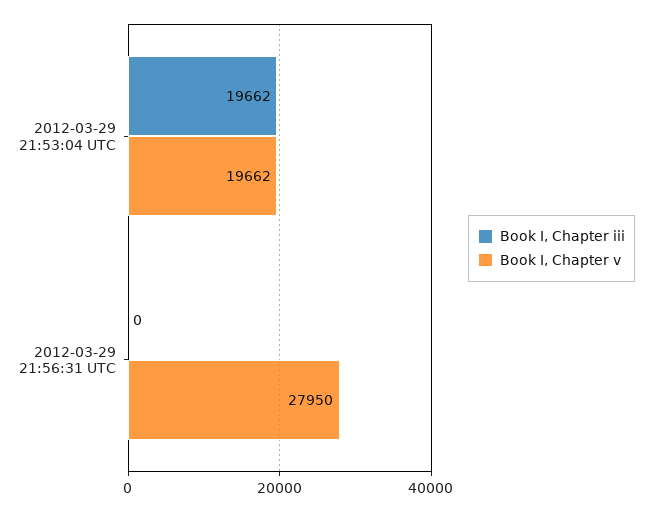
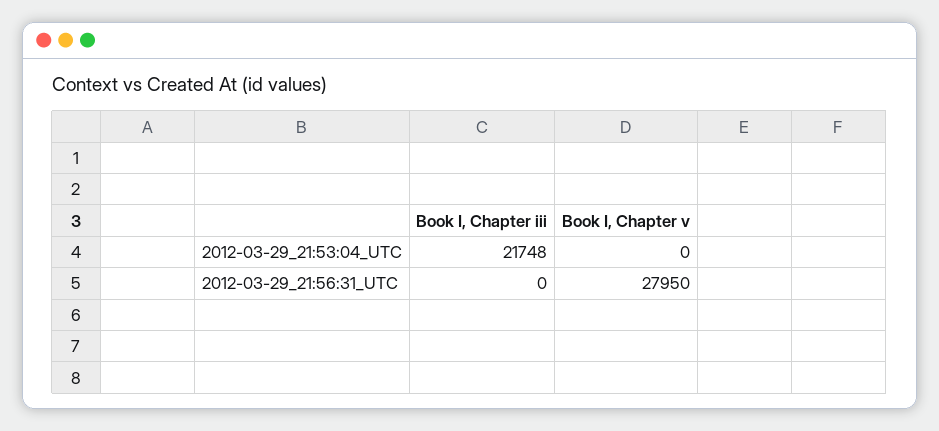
  {
    "Book I, Chapter iii": {
-     "2012-03-29 21:53:04 UTC": 19662,
+     "2012-03-29 21:53:04 UTC": 21748,
      "2012-03-29 21:56:31 UTC": 0
    },
    "Book I, Chapter v": {
-     "2012-03-29 21:53:04 UTC": 19662,
+     "2012-03-29 21:53:04 UTC": 0,
      "2012-03-29 21:56:31 UTC": 27950
    }
  }

